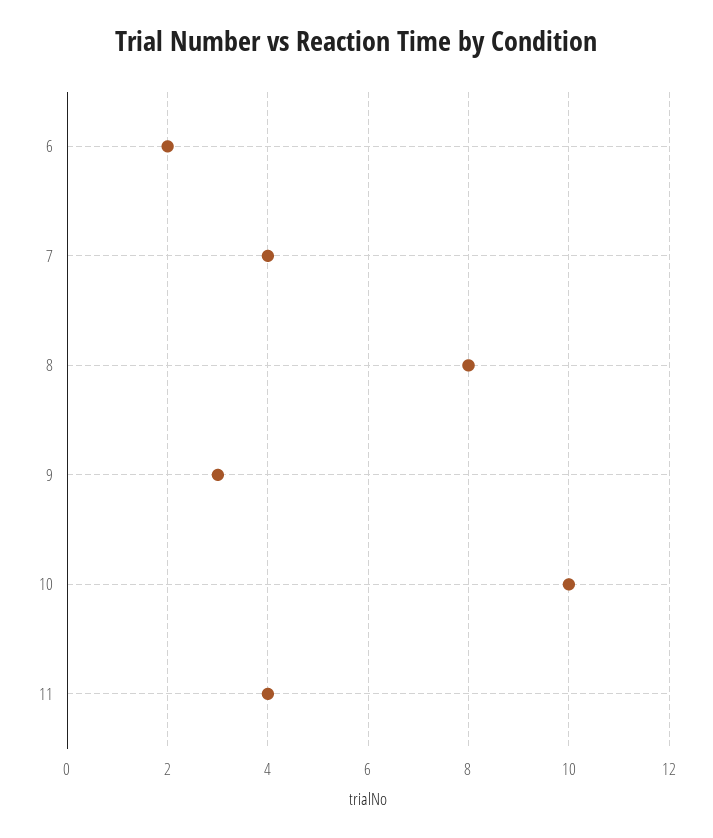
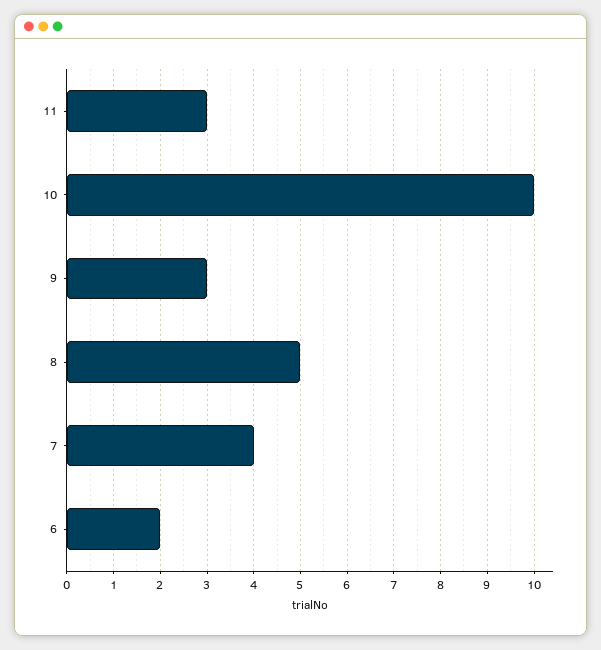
  {
    "6": 2,
    "7": 4,
-   "8": 8,
+   "8": 5,
    "9": 3,
    "10": 10,
-   "11": 4
+   "11": 3
  }

